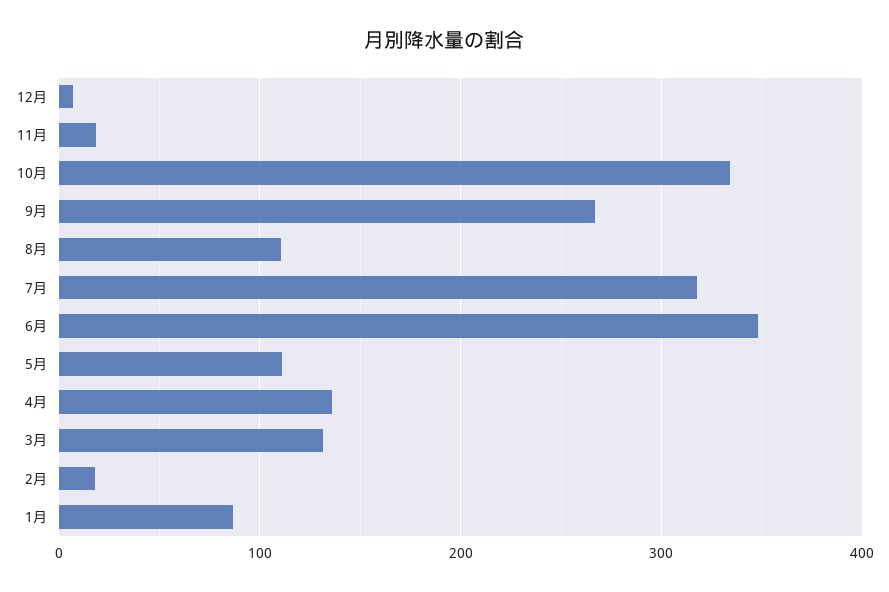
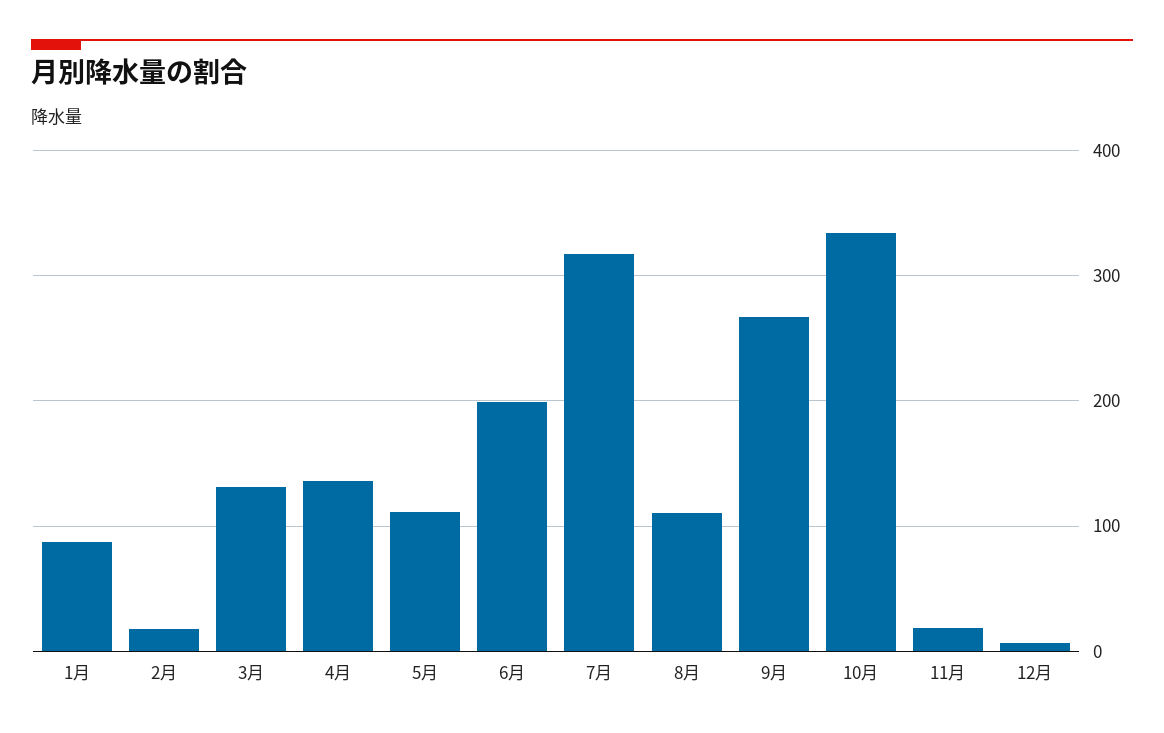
  {
    "12月": 10,
    "11月": 20,
    "10月": 330,
    "9月": 270,
    "8月": 110,
    "7月": 320,
-   "6月": 350,
+   "6月": 200,
    "5月": 110,
    "4月": 140,
    "3月": 130,
    "2月": 20,
    "1月": 90
  }

